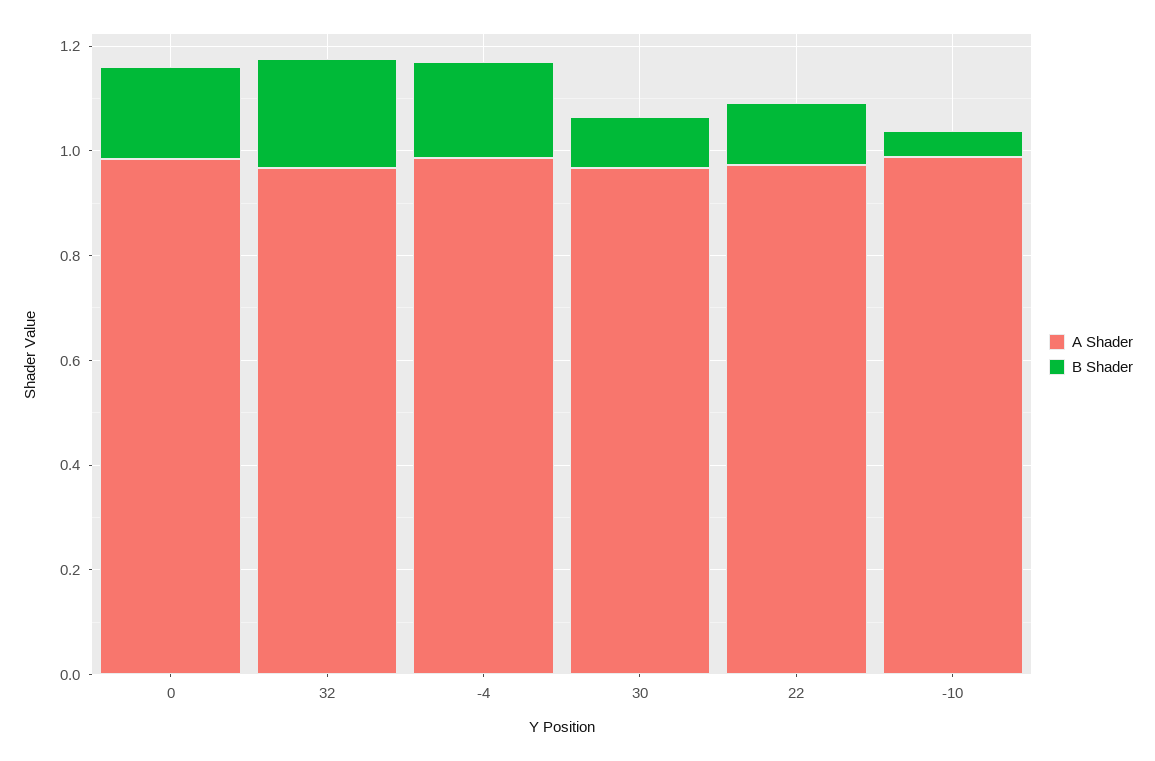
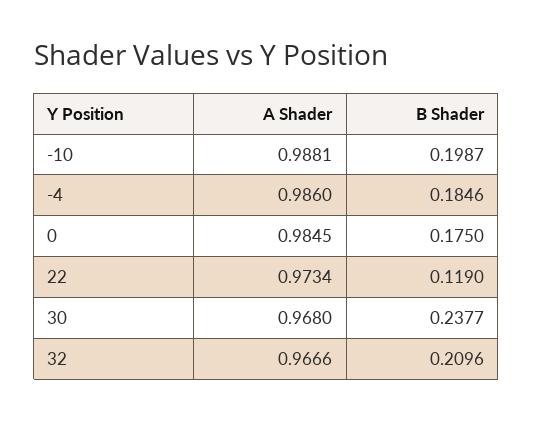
  {
    "A Shader": {
      "0": 0.9845,
      "32": 0.9666,
      "-4": 0.986,
      "30": 0.968,
      "22": 0.9734,
      "-10": 0.9881
    },
    "B Shader": {
      "0": 0.175,
      "32": 0.2096,
      "-4": 0.1846,
-     "30": 0.1,
+     "30": 0.2377,
      "22": 0.119,
-     "-10": 0.05
+     "-10": 0.1987
    }
  }

